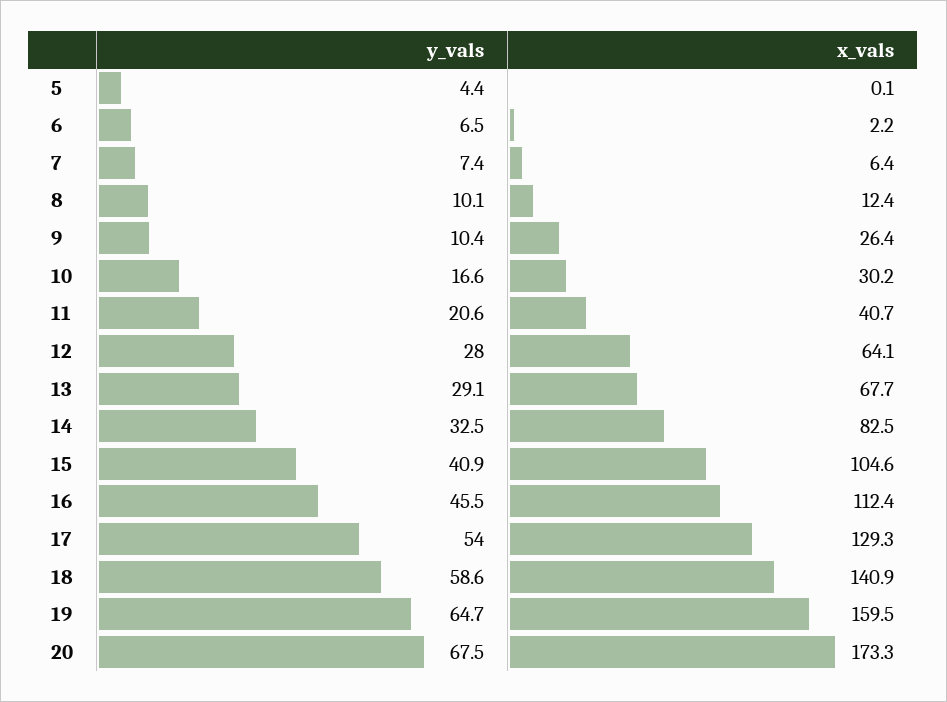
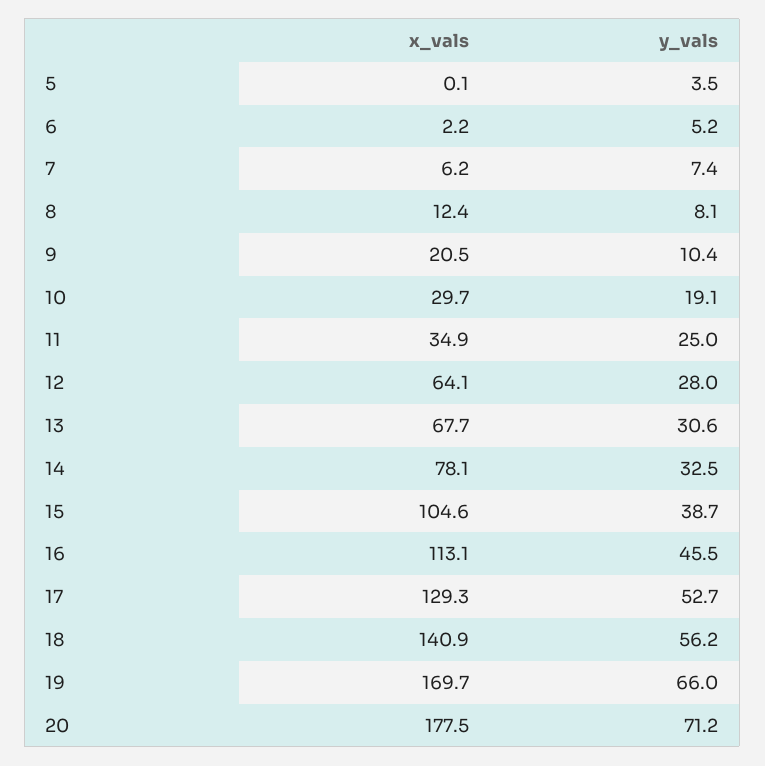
  {
    "y_vals": {
-     "5": 4.4,
+     "5": 3.5,
-     "6": 6.5,
+     "6": 5.2,
      "7": 7.4,
-     "8": 10.1,
+     "8": 8.1,
      "9": 10.4,
-     "10": 16.6,
+     "10": 19.1,
-     "11": 20.6,
+     "11": 25,
      "12": 28,
-     "13": 29.1,
+     "13": 30.6,
      "14": 32.5,
-     "15": 40.9,
+     "15": 38.7,
      "16": 45.5,
-     "17": 54,
+     "17": 52.7,
-     "18": 58.6,
+     "18": 56.2,
-     "19": 64.7,
+     "19": 66,
-     "20": 67.5
+     "20": 71.2
    },
    "x_vals": {
      "5": 0.1,
      "6": 2.2,
-     "7": 6.4,
+     "7": 6.2,
      "8": 12.4,
-     "9": 26.4,
+     "9": 20.5,
-     "10": 30.2,
+     "10": 29.7,
-     "11": 40.7,
+     "11": 34.9,
      "12": 64.1,
      "13": 67.7,
-     "14": 82.5,
+     "14": 78.1,
      "15": 104.6,
-     "16": 112.4,
+     "16": 113.1,
      "17": 129.3,
      "18": 140.9,
-     "19": 159.5,
+     "19": 169.7,
-     "20": 173.3
+     "20": 177.5
    }
  }

